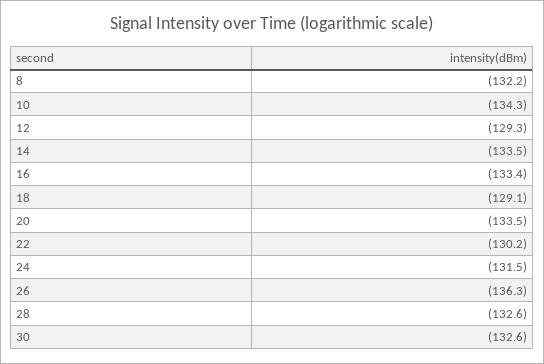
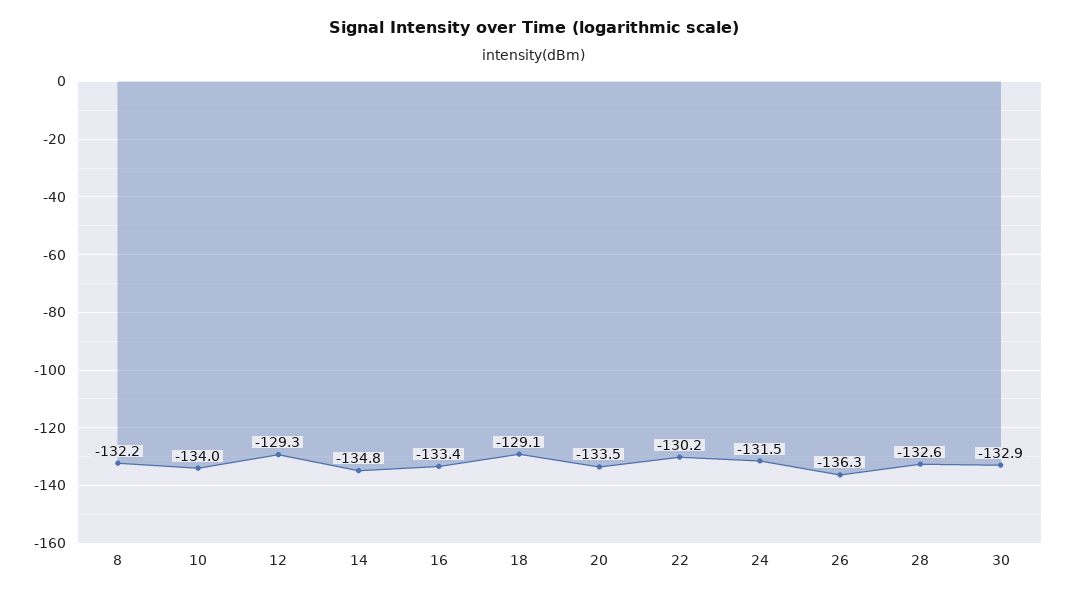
  {
    "8": -132.2,
-   "10": -134.3,
+   "10": -134,
    "12": -129.3,
-   "14": -133.5,
+   "14": -134.8,
    "16": -133.4,
    "18": -129.1,
    "20": -133.5,
    "22": -130.2,
    "24": -131.5,
    "26": -136.3,
    "28": -132.6,
-   "30": -132.6
+   "30": -132.9
  }

